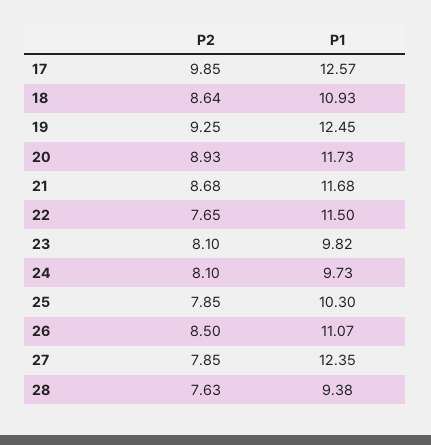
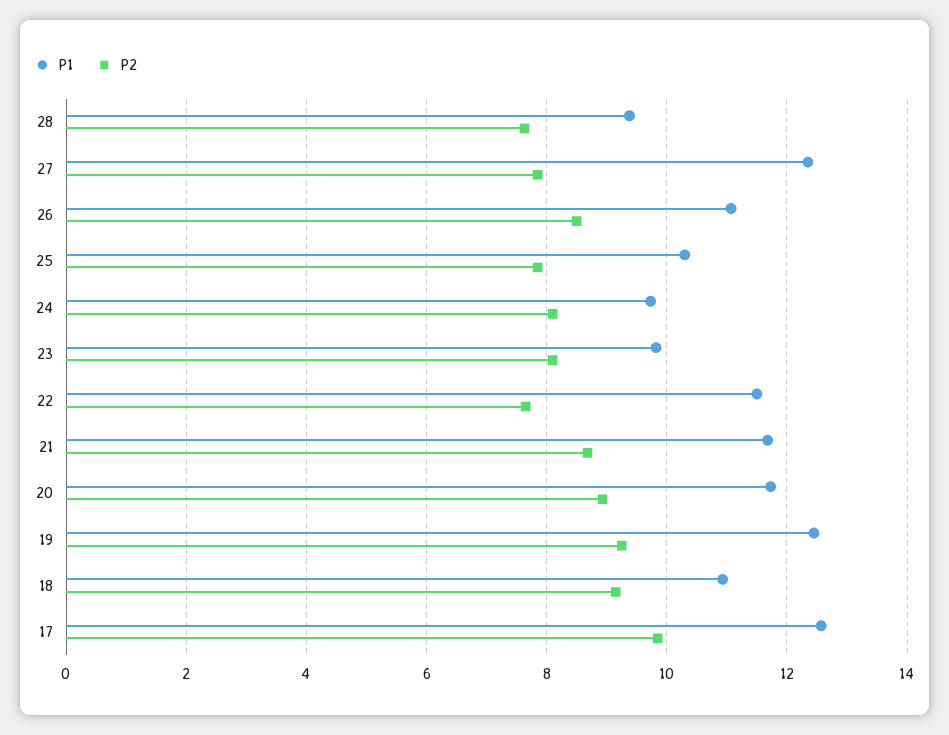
  {
    "P2": {
      "17": 9.85,
-     "18": 8.64,
+     "18": 9.2,
      "19": 9.25,
      "20": 8.93,
      "21": 8.68,
      "22": 7.65,
      "23": 8.1,
      "24": 8.1,
      "25": 7.85,
      "26": 8.5,
      "27": 7.85,
      "28": 7.63
    },
    "P1": {
      "17": 12.57,
      "18": 10.93,
      "19": 12.45,
      "20": 11.73,
      "21": 11.68,
      "22": 11.5,
      "23": 9.82,
      "24": 9.73,
      "25": 10.3,
      "26": 11.07,
      "27": 12.35,
      "28": 9.38
    }
  }

